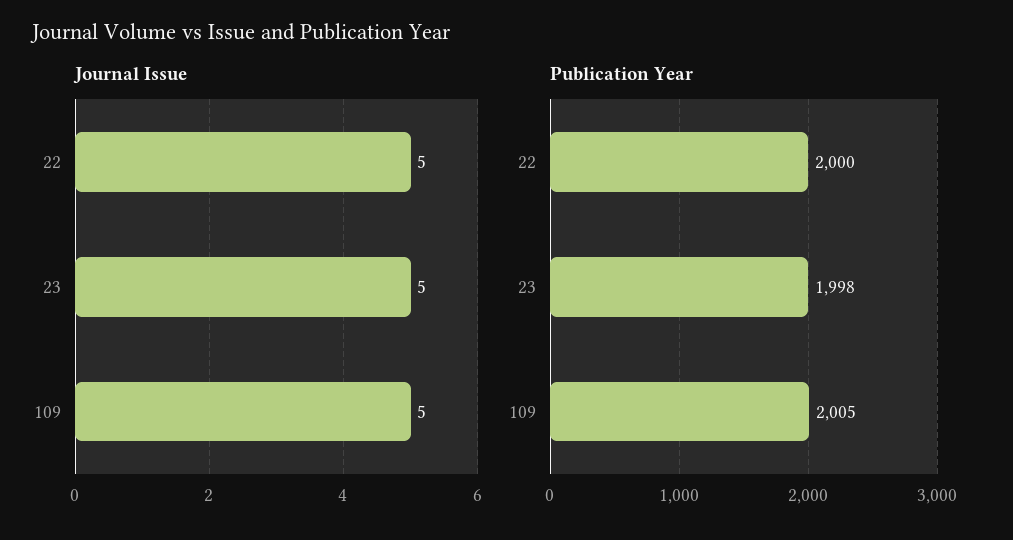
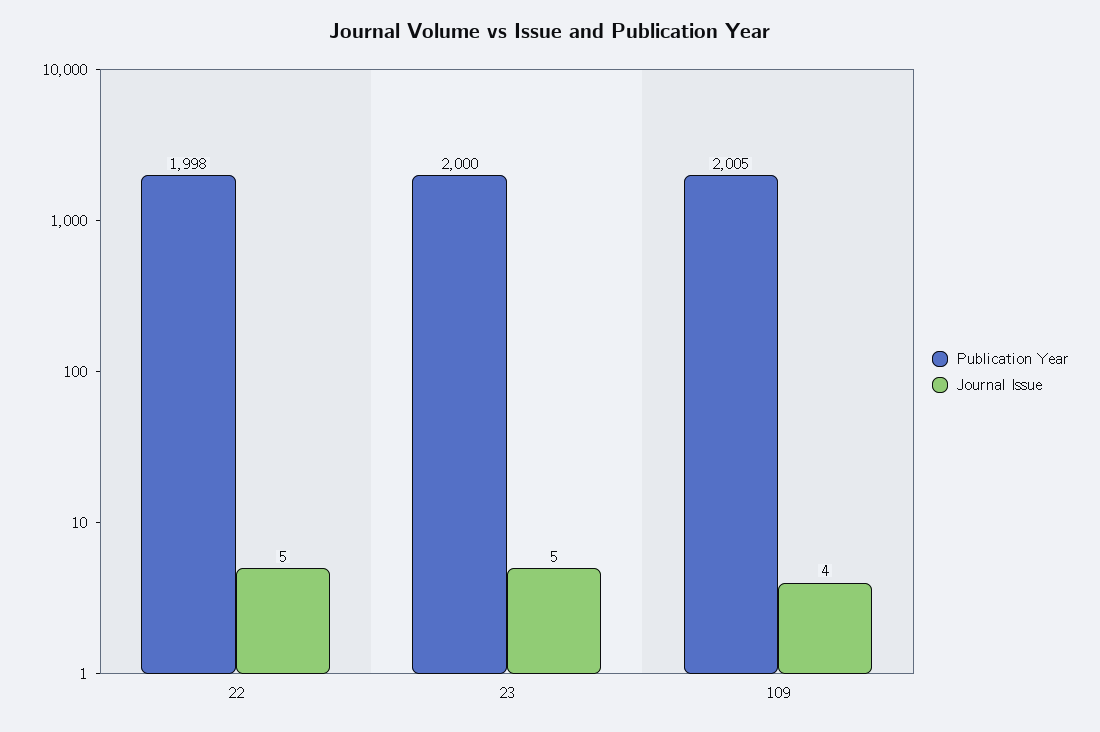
  {
    "Journal Issue": {
      "22": 5,
      "23": 5,
-     "109": 5
+     "109": 4
    },
    "Publication Year": {
-     "22": 2000,
+     "22": 1998,
-     "23": 1998,
+     "23": 2000,
      "109": 2005
    }
  }

